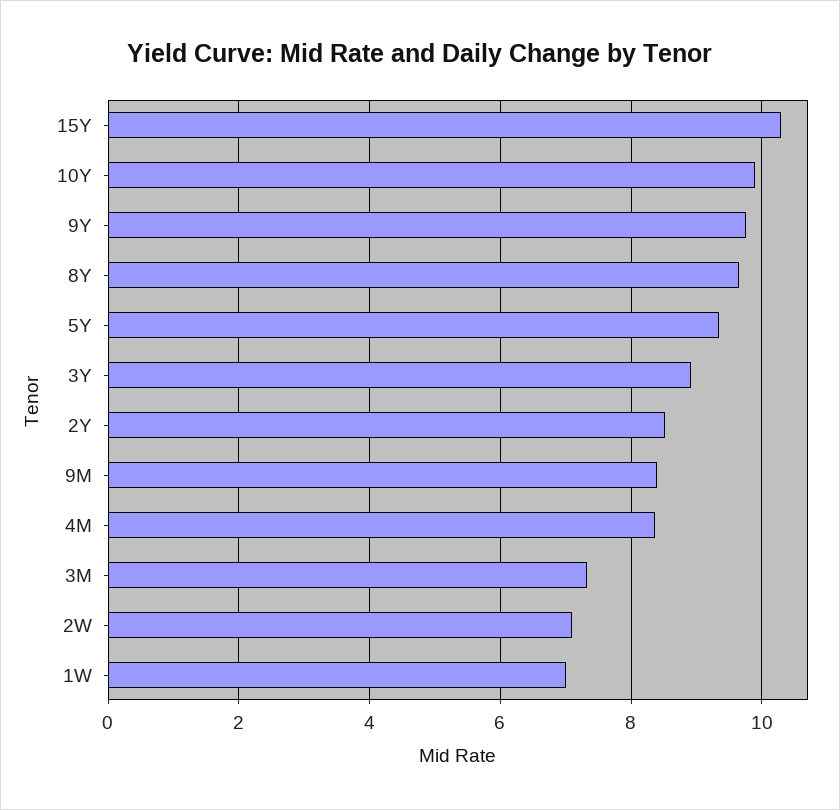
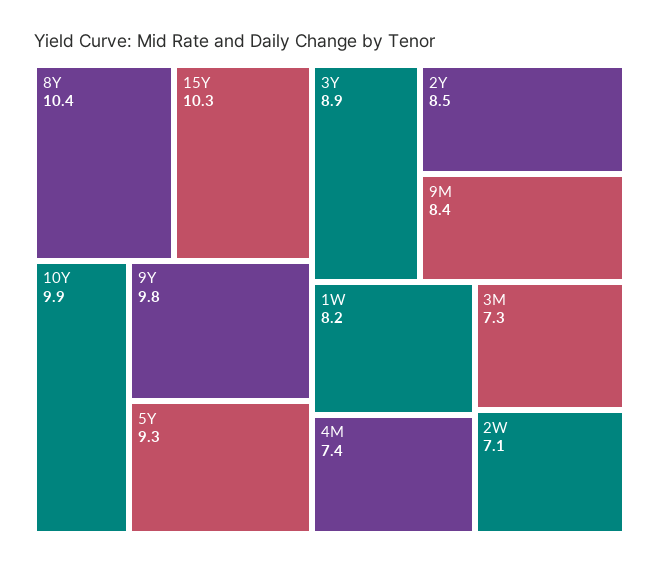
  {
    "15Y": 10.3,
    "10Y": 9.9,
    "9Y": 9.8,
-   "8Y": 9.6,
+   "8Y": 10.4,
    "5Y": 9.3,
    "3Y": 8.9,
    "2Y": 8.5,
    "9M": 8.4,
-   "4M": 8.4,
+   "4M": 7.4,
    "3M": 7.3,
    "2W": 7.1,
-   "1W": 7
+   "1W": 8.2
  }

